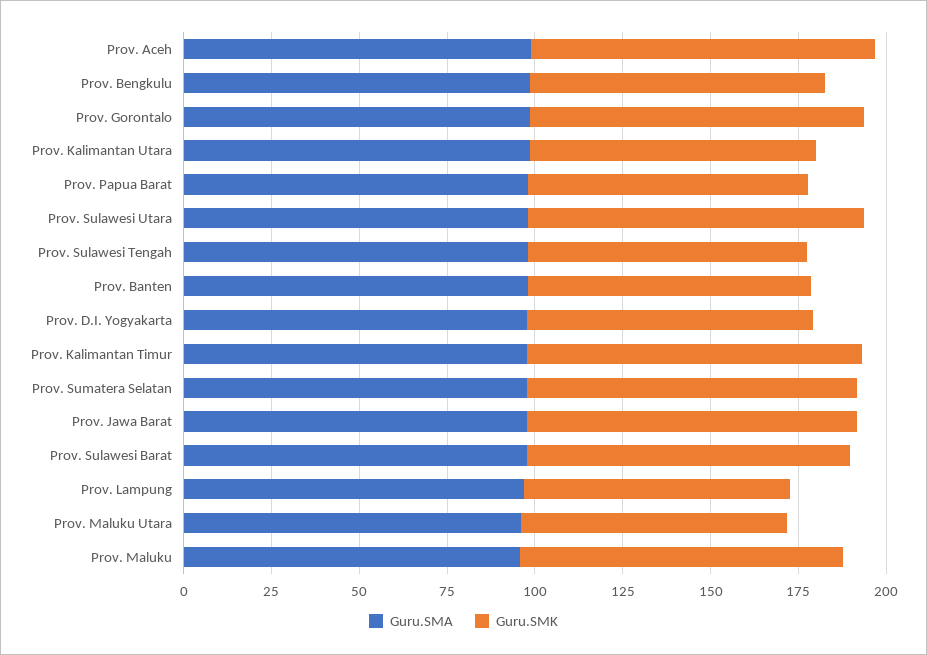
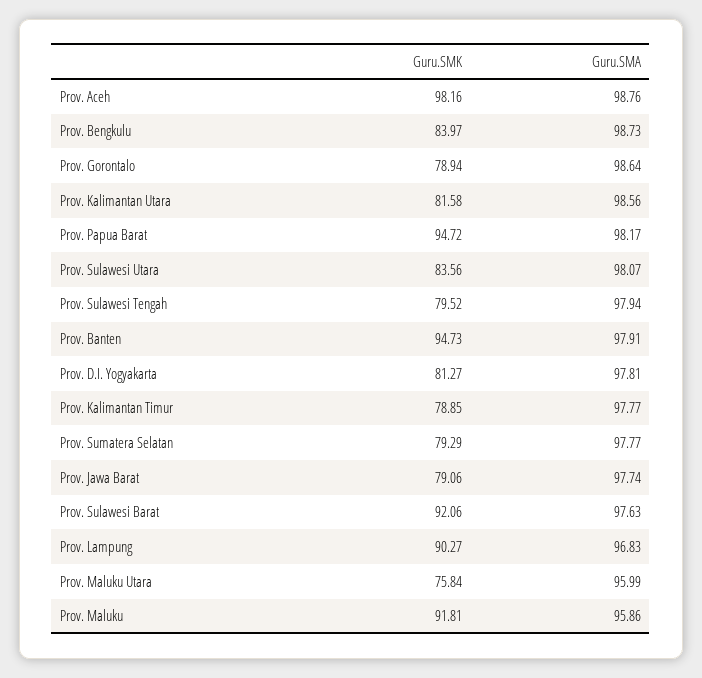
  {
    "Guru.SMA": {
      "Prov. Aceh": 98.76,
      "Prov. Bengkulu": 98.73,
      "Prov. Gorontalo": 98.64,
      "Prov. Kalimantan Utara": 98.56,
      "Prov. Papua Barat": 98.17,
      "Prov. Sulawesi Utara": 98.07,
      "Prov. Sulawesi Tengah": 97.94,
      "Prov. Banten": 97.91,
      "Prov. D.I. Yogyakarta": 97.81,
      "Prov. Kalimantan Timur": 97.77,
      "Prov. Sumatera Selatan": 97.77,
      "Prov. Jawa Barat": 97.74,
      "Prov. Sulawesi Barat": 97.63,
      "Prov. Lampung": 96.83,
      "Prov. Maluku Utara": 95.99,
      "Prov. Maluku": 95.86
    },
    "Guru.SMK": {
      "Prov. Aceh": 98.16,
      "Prov. Bengkulu": 83.97,
-     "Prov. Gorontalo": 95,
+     "Prov. Gorontalo": 78.94,
      "Prov. Kalimantan Utara": 81.58,
-     "Prov. Papua Barat": 80,
+     "Prov. Papua Barat": 94.72,
-     "Prov. Sulawesi Utara": 95,
+     "Prov. Sulawesi Utara": 83.56,
      "Prov. Sulawesi Tengah": 79.52,
-     "Prov. Banten": 80,
+     "Prov. Banten": 94.73,
      "Prov. D.I. Yogyakarta": 81.27,
-     "Prov. Kalimantan Timur": 95,
+     "Prov. Kalimantan Timur": 78.85,
-     "Prov. Sumatera Selatan": 95,
+     "Prov. Sumatera Selatan": 79.29,
-     "Prov. Jawa Barat": 95,
+     "Prov. Jawa Barat": 79.06,
      "Prov. Sulawesi Barat": 92.06,
-     "Prov. Lampung": 75,
+     "Prov. Lampung": 90.27,
      "Prov. Maluku Utara": 75.84,
      "Prov. Maluku": 91.81
    }
  }

